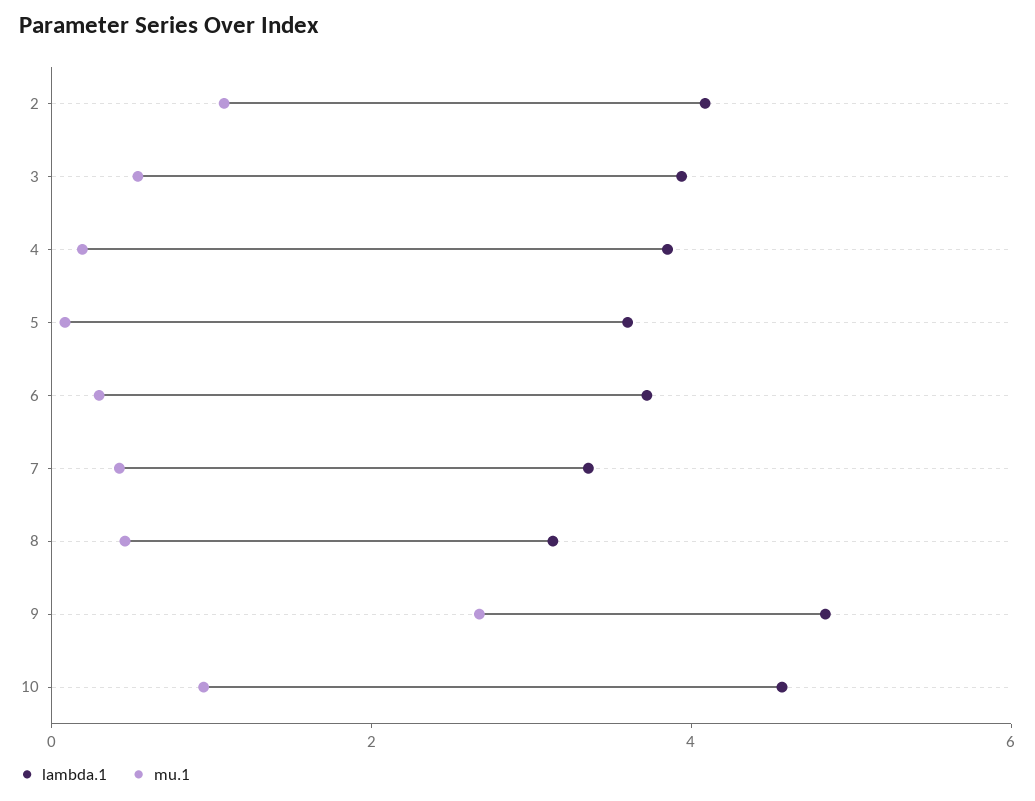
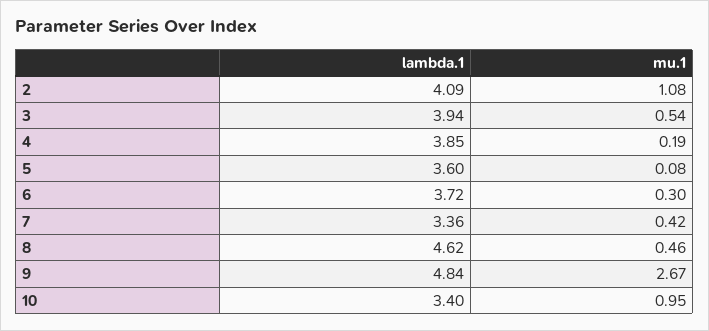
  {
    "lambda.1": {
      "2": 4.09,
      "3": 3.94,
      "4": 3.85,
      "5": 3.6,
      "6": 3.72,
      "7": 3.36,
-     "8": 3,
+     "8": 4.62,
      "9": 4.84,
-     "10": 4.5
+     "10": 3.4
    },
    "mu.1": {
      "2": 1.08,
      "3": 0.54,
      "4": 0.19,
      "5": 0.08,
      "6": 0.3,
      "7": 0.42,
      "8": 0.46,
      "9": 2.67,
      "10": 0.95
    }
  }

